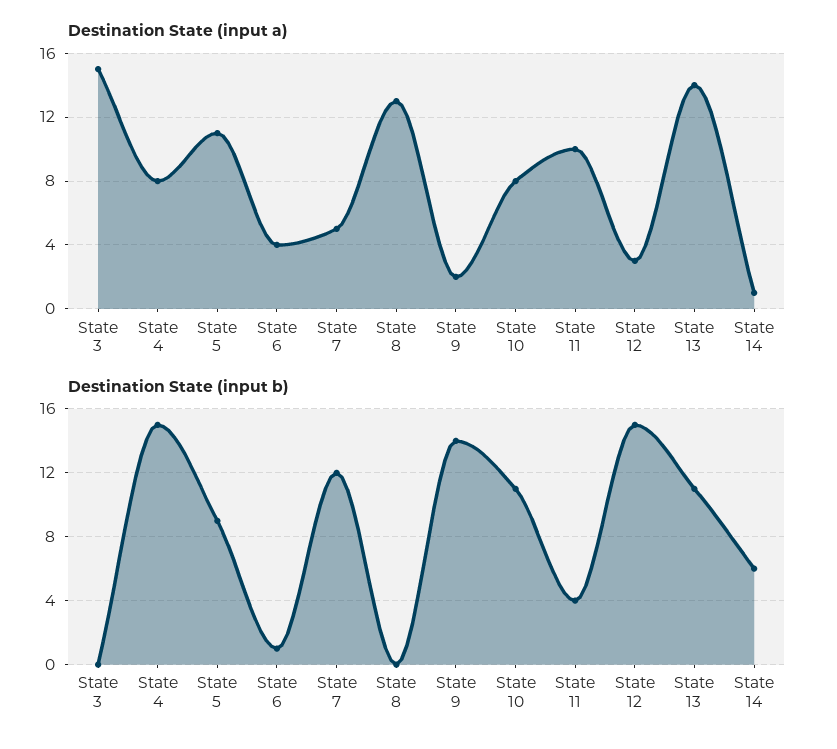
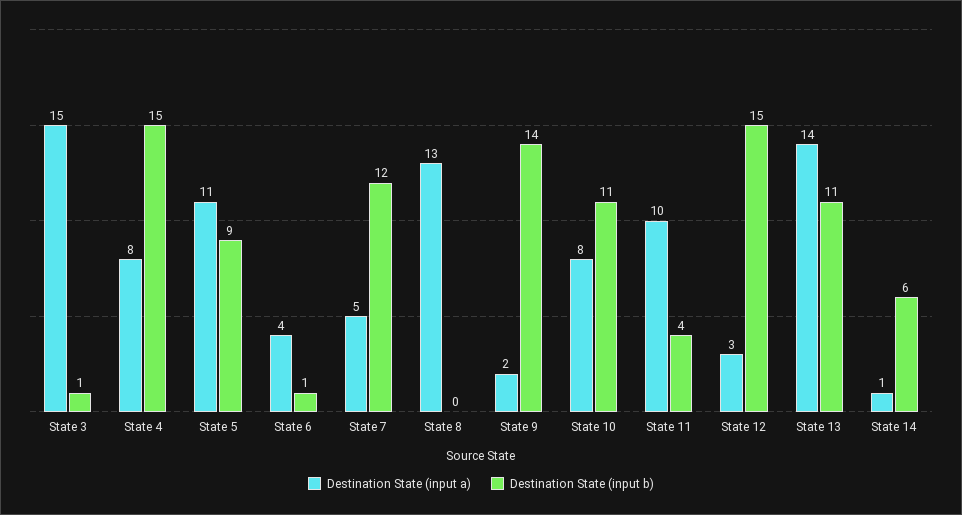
  {
    "Destination State (input a)": {
      "State 3": 15,
      "State 4": 8,
      "State 5": 11,
      "State 6": 4,
      "State 7": 5,
      "State 8": 13,
      "State 9": 2,
      "State 10": 8,
      "State 11": 10,
      "State 12": 3,
      "State 13": 14,
      "State 14": 1
    },
    "Destination State (input b)": {
-     "State 3": 0,
+     "State 3": 1,
      "State 4": 15,
      "State 5": 9,
      "State 6": 1,
      "State 7": 12,
      "State 8": 0,
      "State 9": 14,
      "State 10": 11,
      "State 11": 4,
      "State 12": 15,
      "State 13": 11,
      "State 14": 6
    }
  }

